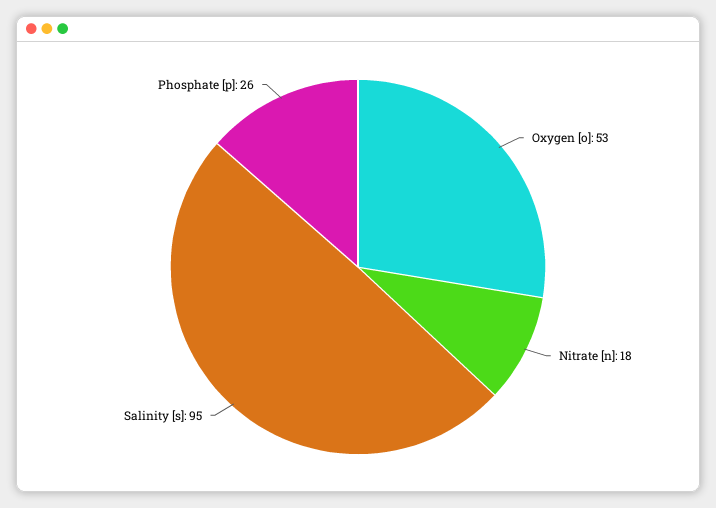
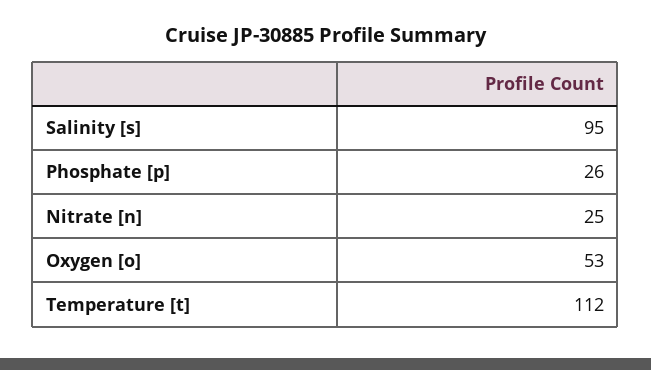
  {
    "Oxygen [o]": 53,
-   "Nitrate [n]": 18,
+   "Nitrate [n]": 25,
    "Salinity [s]": 95,
-   "Phosphate [p]": 26
+   "Phosphate [p]": 26,
+   "Temperature [t]": 112
  }

